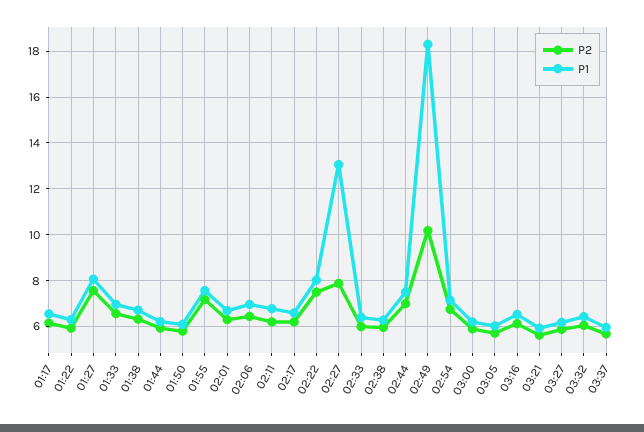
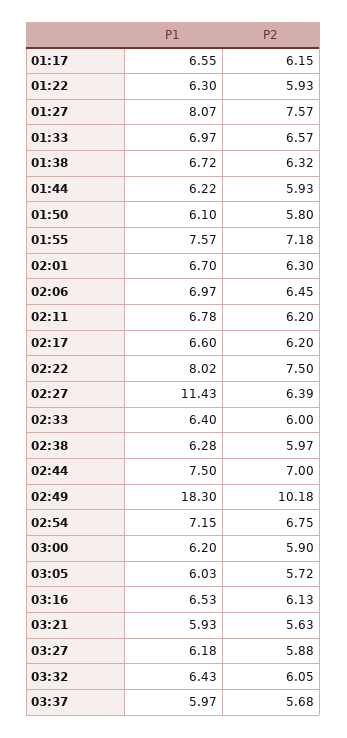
  {
    "P2": {
      "01:17": 6.15,
      "01:22": 5.93,
      "01:27": 7.57,
      "01:33": 6.57,
      "01:38": 6.32,
      "01:44": 5.93,
      "01:50": 5.8,
      "01:55": 7.18,
      "02:01": 6.3,
      "02:06": 6.45,
      "02:11": 6.2,
      "02:17": 6.2,
      "02:22": 7.5,
-     "02:27": 8,
+     "02:27": 6.39,
      "02:33": 6,
      "02:38": 5.97,
      "02:44": 7,
      "02:49": 10.18,
      "02:54": 6.75,
      "03:00": 5.9,
      "03:05": 5.72,
      "03:16": 6.13,
      "03:21": 5.63,
      "03:27": 5.88,
      "03:32": 6.05,
      "03:37": 5.68
    },
    "P1": {
      "01:17": 6.55,
      "01:22": 6.3,
      "01:27": 8.07,
      "01:33": 6.97,
      "01:38": 6.72,
      "01:44": 6.22,
      "01:50": 6.1,
      "01:55": 7.57,
      "02:01": 6.7,
      "02:06": 6.97,
      "02:11": 6.78,
      "02:17": 6.6,
      "02:22": 8.02,
-     "02:27": 13,
+     "02:27": 11.43,
      "02:33": 6.4,
      "02:38": 6.28,
      "02:44": 7.5,
      "02:49": 18.3,
      "02:54": 7.15,
      "03:00": 6.2,
      "03:05": 6.03,
      "03:16": 6.53,
      "03:21": 5.93,
      "03:27": 6.18,
      "03:32": 6.43,
      "03:37": 5.97
    }
  }

